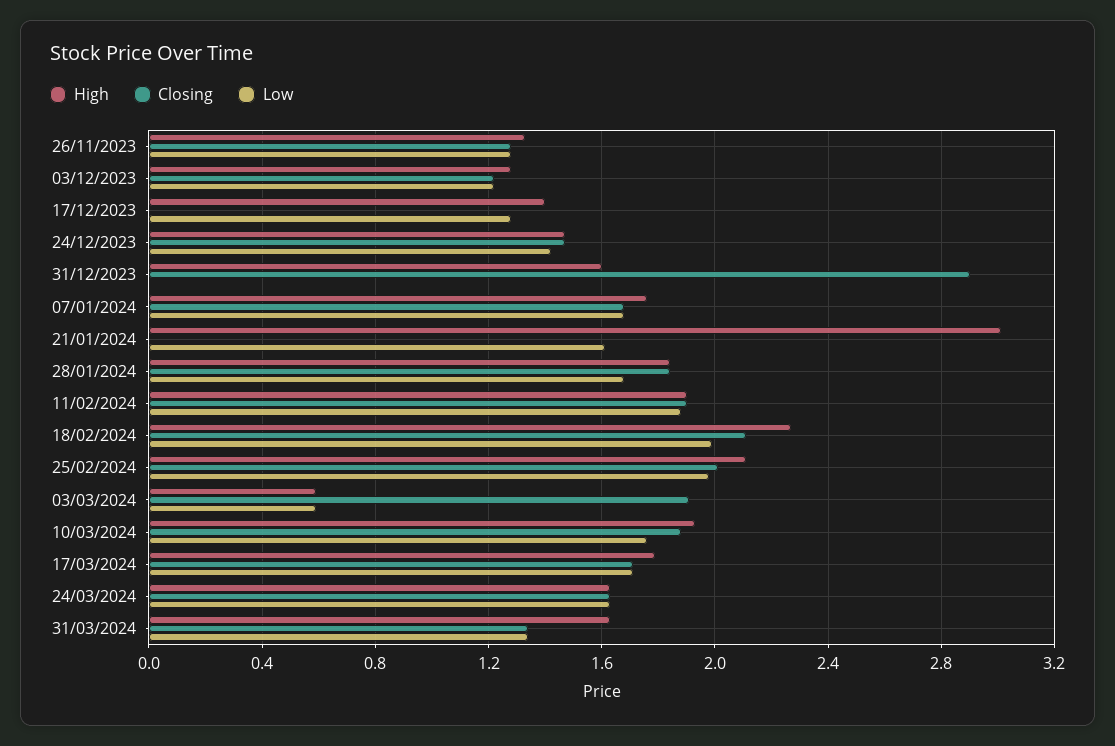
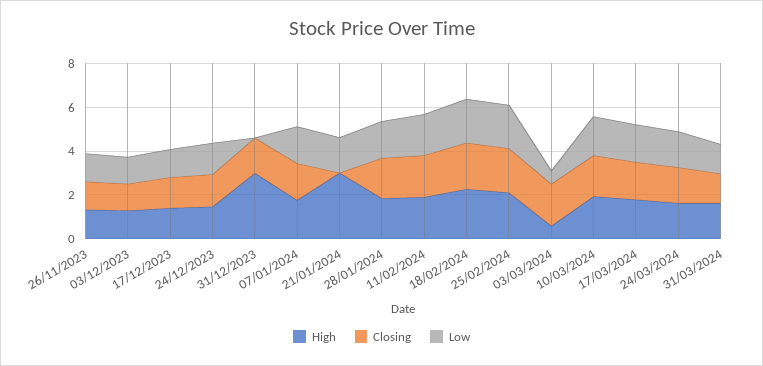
  {
    "High": {
      "26/11/2023": 1.35,
      "03/12/2023": 1.3,
      "17/12/2023": 1.4,
      "24/12/2023": 1.45,
-     "31/12/2023": 1.6,
+     "31/12/2023": 3,
      "07/01/2024": 1.75,
      "21/01/2024": 3,
      "28/01/2024": 1.85,
      "11/02/2024": 1.9,
      "18/02/2024": 2.25,
      "25/02/2024": 2.1,
      "03/03/2024": 0.6,
      "10/03/2024": 1.95,
      "17/03/2024": 1.8,
      "24/03/2024": 1.65,
      "31/03/2024": 1.65
    },
    "Closing": {
      "26/11/2023": 1.3,
      "03/12/2023": 1.2,
-     "17/12/2023": 0,
+     "17/12/2023": 1.5,
      "24/12/2023": 1.45,
-     "31/12/2023": 2.9,
+     "31/12/2023": 1.5,
      "07/01/2024": 1.7,
      "21/01/2024": 0,
      "28/01/2024": 1.85,
      "11/02/2024": 1.9,
      "18/02/2024": 2.1,
      "25/02/2024": 2,
      "03/03/2024": 1.9,
      "10/03/2024": 1.9,
      "17/03/2024": 1.7,
      "24/03/2024": 1.65,
      "31/03/2024": 1.35
    },
    "Low": {
      "26/11/2023": 1.3,
      "03/12/2023": 1.2,
      "17/12/2023": 1.3,
      "24/12/2023": 1.4,
      "31/12/2023": 0,
      "07/01/2024": 1.7,
      "21/01/2024": 1.6,
      "28/01/2024": 1.7,
      "11/02/2024": 1.9,
      "18/02/2024": 2,
      "25/02/2024": 2,
      "03/03/2024": 0.6,
      "10/03/2024": 1.75,
      "17/03/2024": 1.7,
      "24/03/2024": 1.65,
      "31/03/2024": 1.35
    }
  }

